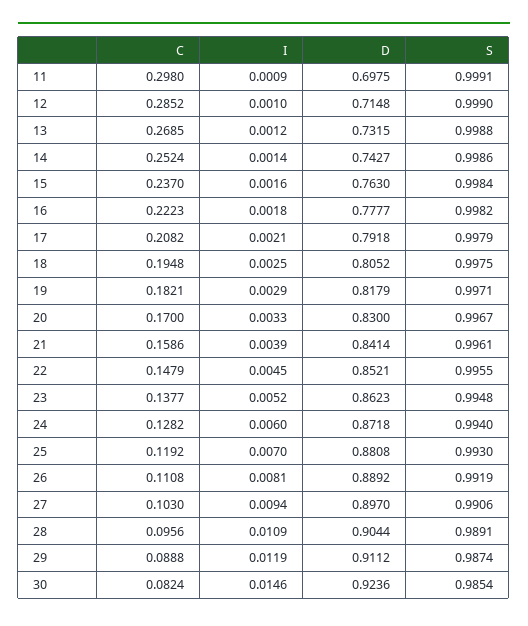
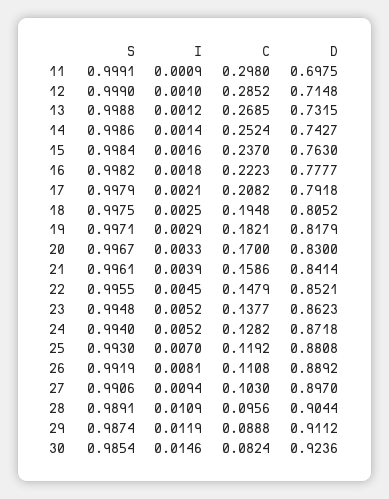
  {
    "C": {
      "11": 0.298,
      "12": 0.2852,
      "13": 0.2685,
      "14": 0.2524,
      "15": 0.237,
      "16": 0.2223,
      "17": 0.2082,
      "18": 0.1948,
      "19": 0.1821,
      "20": 0.17,
      "21": 0.1586,
      "22": 0.1479,
      "23": 0.1377,
      "24": 0.1282,
      "25": 0.1192,
      "26": 0.1108,
      "27": 0.103,
      "28": 0.0956,
      "29": 0.0888,
      "30": 0.0824
    },
    "I": {
      "11": 0.0009,
      "12": 0.001,
      "13": 0.0012,
      "14": 0.0014,
      "15": 0.0016,
      "16": 0.0018,
      "17": 0.0021,
      "18": 0.0025,
      "19": 0.0029,
      "20": 0.0033,
      "21": 0.0039,
      "22": 0.0045,
      "23": 0.0052,
-     "24": 0.006,
+     "24": 0.0052,
      "25": 0.007,
      "26": 0.0081,
      "27": 0.0094,
      "28": 0.0109,
      "29": 0.0119,
      "30": 0.0146
    },
    "D": {
      "11": 0.6975,
      "12": 0.7148,
      "13": 0.7315,
      "14": 0.7427,
      "15": 0.763,
      "16": 0.7777,
      "17": 0.7918,
      "18": 0.8052,
      "19": 0.8179,
      "20": 0.83,
      "21": 0.8414,
      "22": 0.8521,
      "23": 0.8623,
      "24": 0.8718,
      "25": 0.8808,
      "26": 0.8892,
      "27": 0.897,
      "28": 0.9044,
      "29": 0.9112,
      "30": 0.9236
    },
    "S": {
      "11": 0.9991,
      "12": 0.999,
      "13": 0.9988,
      "14": 0.9986,
      "15": 0.9984,
      "16": 0.9982,
      "17": 0.9979,
      "18": 0.9975,
      "19": 0.9971,
      "20": 0.9967,
      "21": 0.9961,
      "22": 0.9955,
      "23": 0.9948,
      "24": 0.994,
      "25": 0.993,
      "26": 0.9919,
      "27": 0.9906,
      "28": 0.9891,
      "29": 0.9874,
      "30": 0.9854
    }
  }

